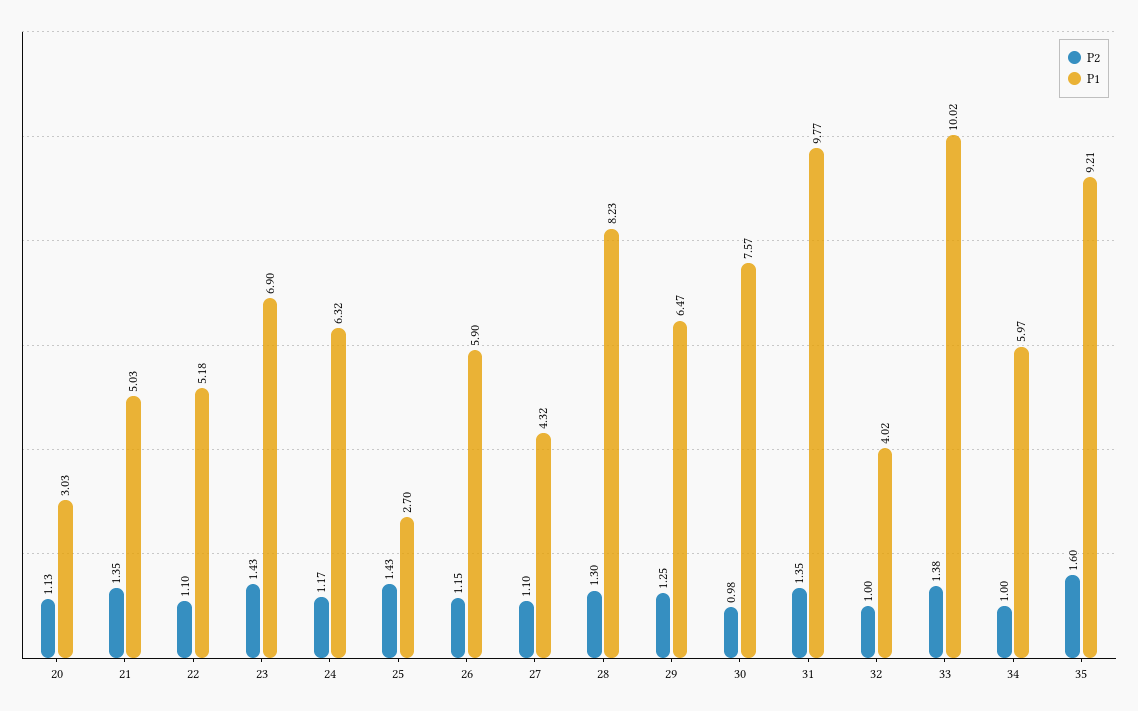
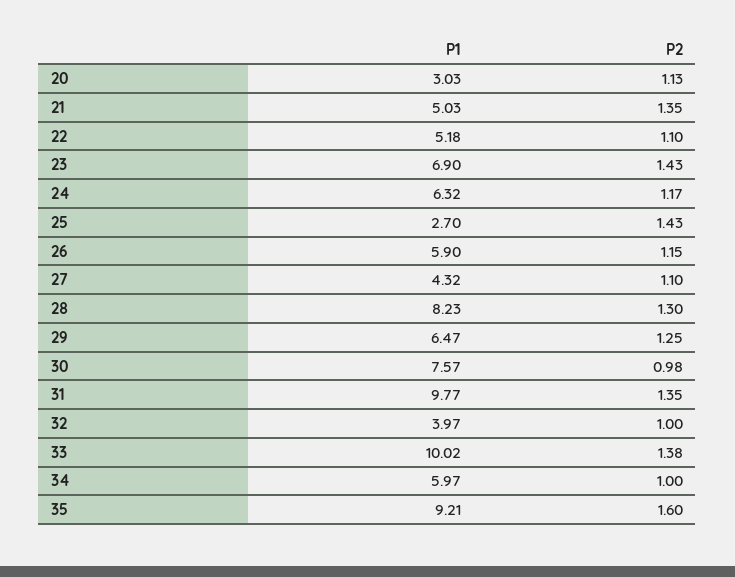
  {
    "P2": {
      "20": 1.13,
      "21": 1.35,
      "22": 1.1,
      "23": 1.43,
      "24": 1.17,
      "25": 1.43,
      "26": 1.15,
      "27": 1.1,
      "28": 1.3,
      "29": 1.25,
      "30": 0.98,
      "31": 1.35,
      "32": 1,
      "33": 1.38,
      "34": 1,
      "35": 1.6
    },
    "P1": {
      "20": 3.03,
      "21": 5.03,
      "22": 5.18,
      "23": 6.9,
      "24": 6.32,
      "25": 2.7,
      "26": 5.9,
      "27": 4.32,
      "28": 8.23,
      "29": 6.47,
      "30": 7.57,
      "31": 9.77,
-     "32": 4.02,
+     "32": 3.97,
      "33": 10.02,
      "34": 5.97,
      "35": 9.21
    }
  }

